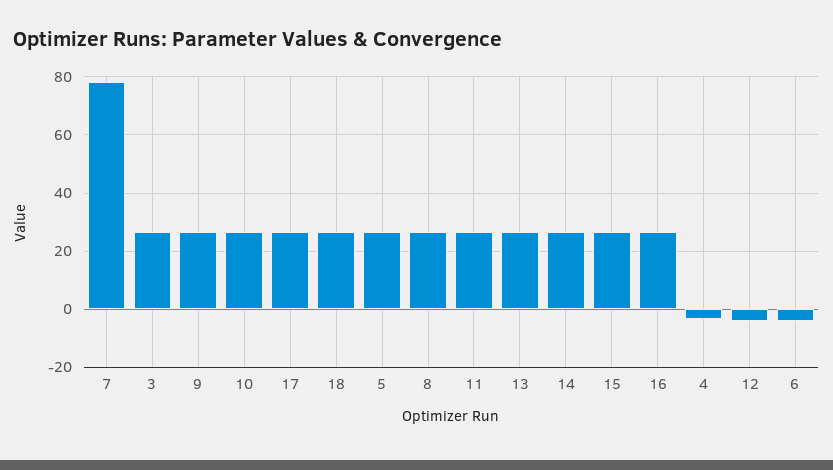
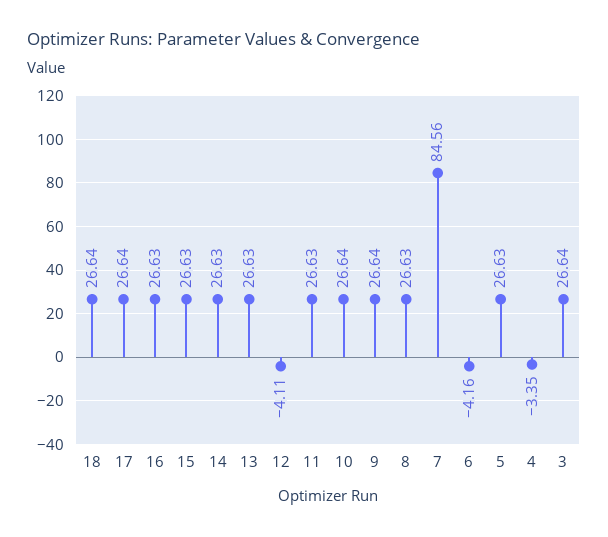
  {
-   "7": 77.5,
+   "7": 84.56,
    "3": 26.64,
    "9": 26.64,
    "10": 26.64,
    "17": 26.64,
    "18": 26.64,
    "5": 26.63,
    "8": 26.63,
    "11": 26.63,
    "13": 26.63,
    "14": 26.63,
    "15": 26.63,
    "16": 26.63,
    "4": -3.35,
    "12": -4.11,
    "6": -4.16
  }

